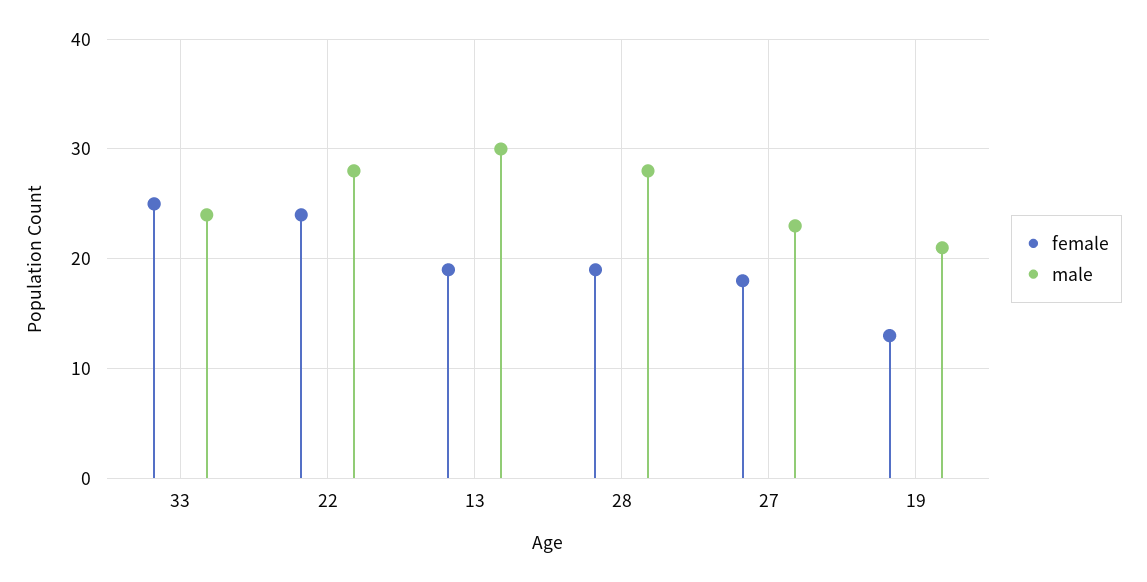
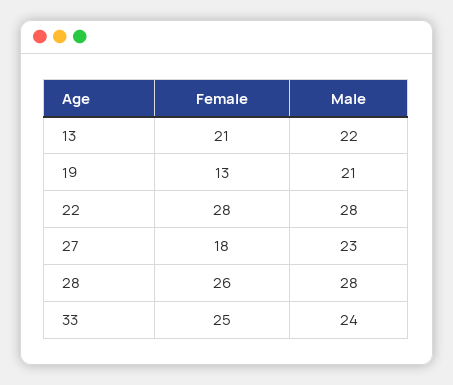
  {
    "female": {
      "33": 25,
-     "22": 24,
+     "22": 28,
-     "13": 19,
+     "13": 21,
-     "28": 19,
+     "28": 26,
      "27": 18,
      "19": 13
    },
    "male": {
      "33": 24,
      "22": 28,
-     "13": 30,
+     "13": 22,
      "28": 28,
      "27": 23,
      "19": 21
    }
  }

